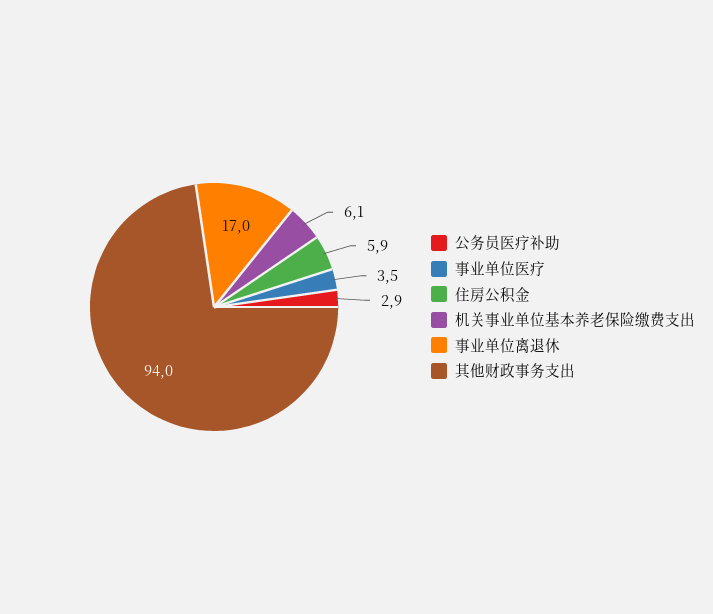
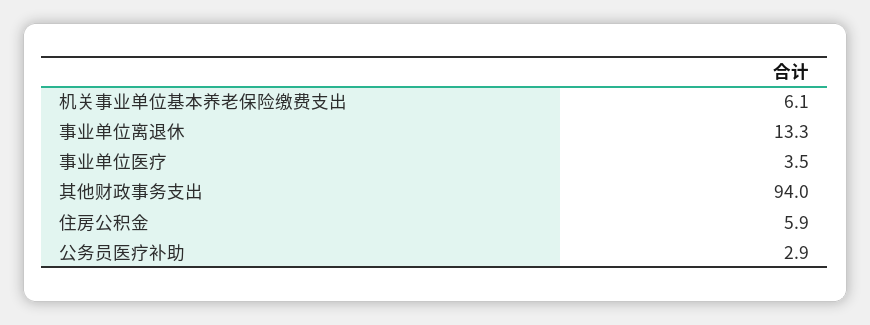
  {
    "公务员医疗补助": 2.9,
    "事业单位医疗": 3.5,
    "住房公积金": 5.9,
    "机关事业单位基本养老保险缴费支出": 6.1,
-   "事业单位离退休": 17,
+   "事业单位离退休": 13.3,
    "其他财政事务支出": 94
  }

